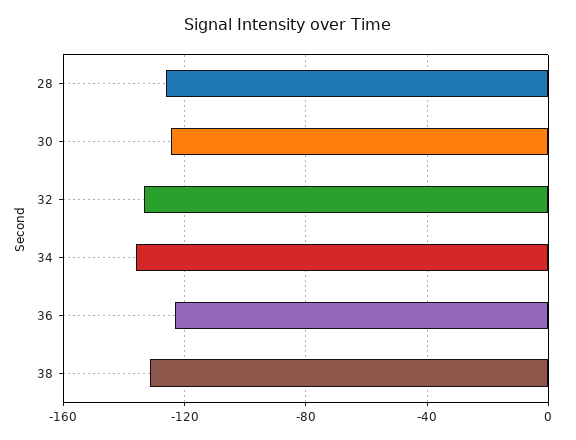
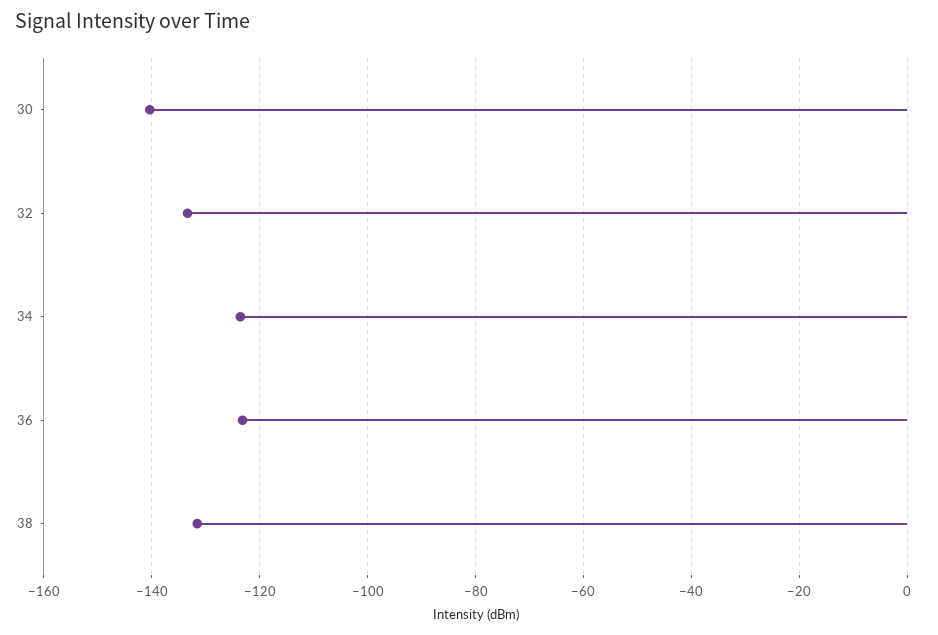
  {
-   "28": -125,
-   "30": -125,
+   "30": -140,
    "32": -134,
-   "34": -135,
+   "34": -124,
    "36": -124,
    "38": -132
  }

